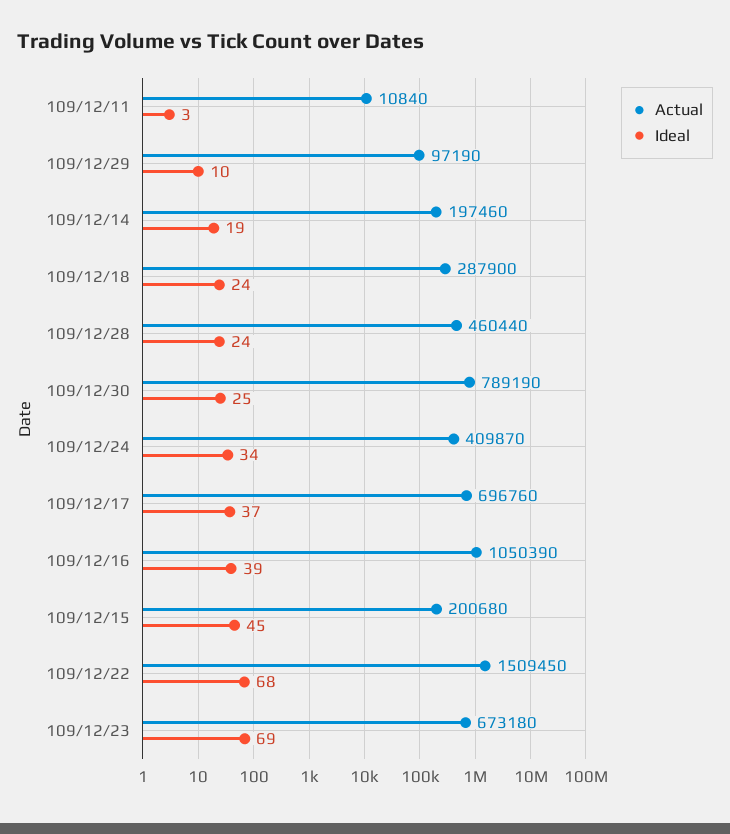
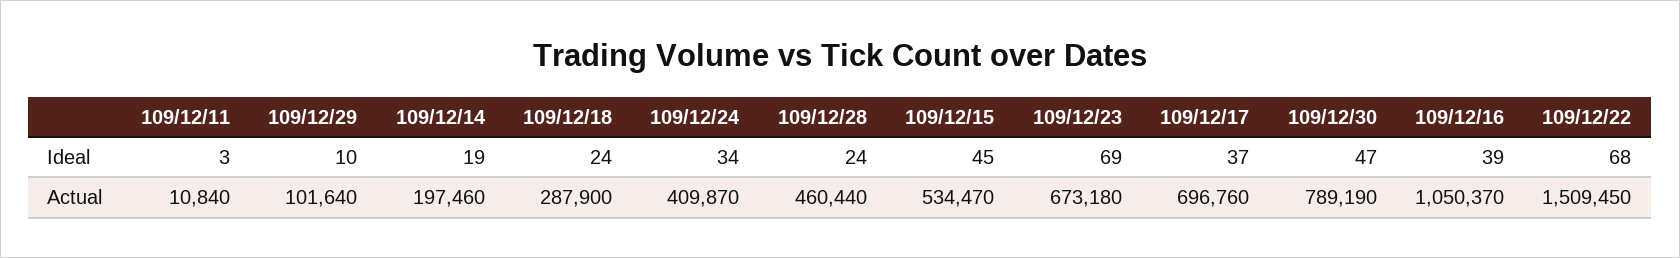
  {
    "Actual": {
      "109/12/11": 10840,
-     "109/12/29": 97190,
+     "109/12/29": 101640,
      "109/12/14": 197460,
      "109/12/18": 287900,
      "109/12/28": 460440,
      "109/12/30": 789190,
      "109/12/24": 409870,
      "109/12/17": 696760,
-     "109/12/16": 1050390,
+     "109/12/16": 1050370,
-     "109/12/15": 200680,
+     "109/12/15": 534470,
      "109/12/22": 1509450,
      "109/12/23": 673180
    },
    "Ideal": {
      "109/12/11": 3,
      "109/12/29": 10,
      "109/12/14": 19,
      "109/12/18": 24,
      "109/12/28": 24,
-     "109/12/30": 25,
+     "109/12/30": 47,
      "109/12/24": 34,
      "109/12/17": 37,
      "109/12/16": 39,
      "109/12/15": 45,
      "109/12/22": 68,
      "109/12/23": 69
    }
  }

